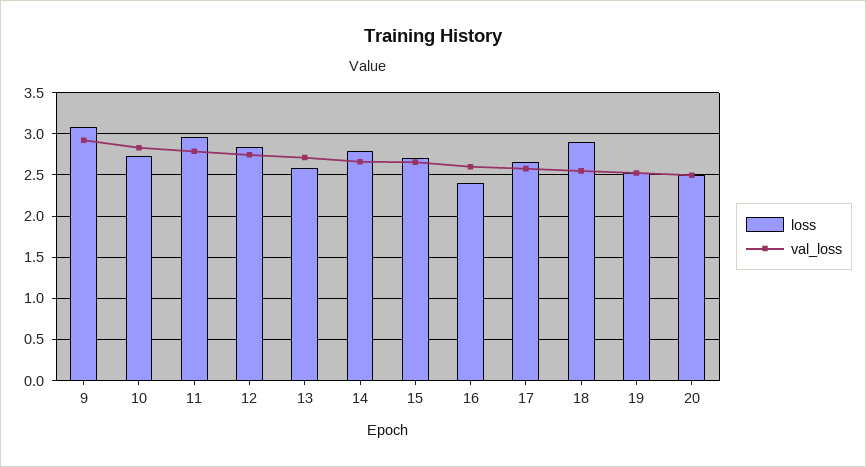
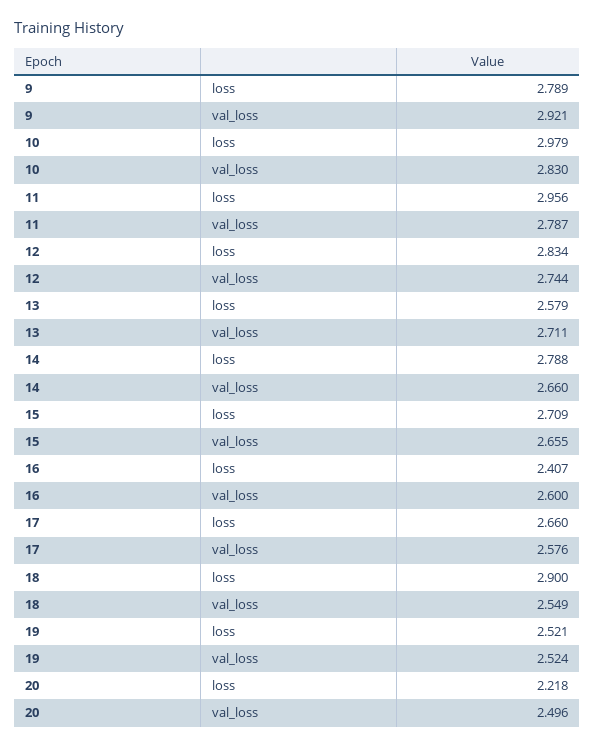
  {
    "loss": {
-     "9": 3.1,
+     "9": 2.789,
-     "10": 2.7,
+     "10": 2.979,
      "11": 2.956,
      "12": 2.834,
      "13": 2.579,
      "14": 2.788,
      "15": 2.709,
      "16": 2.407,
      "17": 2.66,
      "18": 2.9,
      "19": 2.521,
-     "20": 2.5
+     "20": 2.218
    },
    "val_loss": {
      "9": 2.921,
      "10": 2.83,
      "11": 2.787,
      "12": 2.744,
      "13": 2.711,
      "14": 2.66,
      "15": 2.655,
      "16": 2.6,
      "17": 2.576,
      "18": 2.549,
      "19": 2.524,
      "20": 2.496
    }
  }

